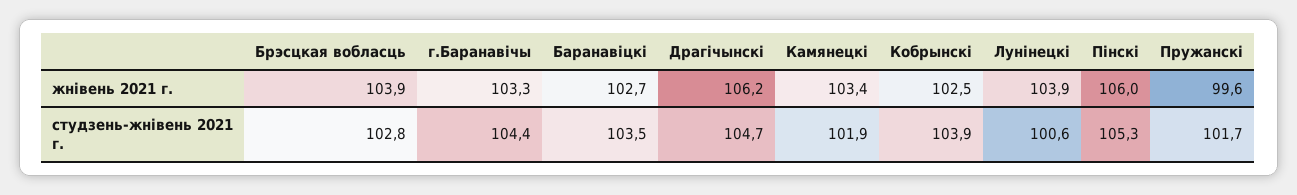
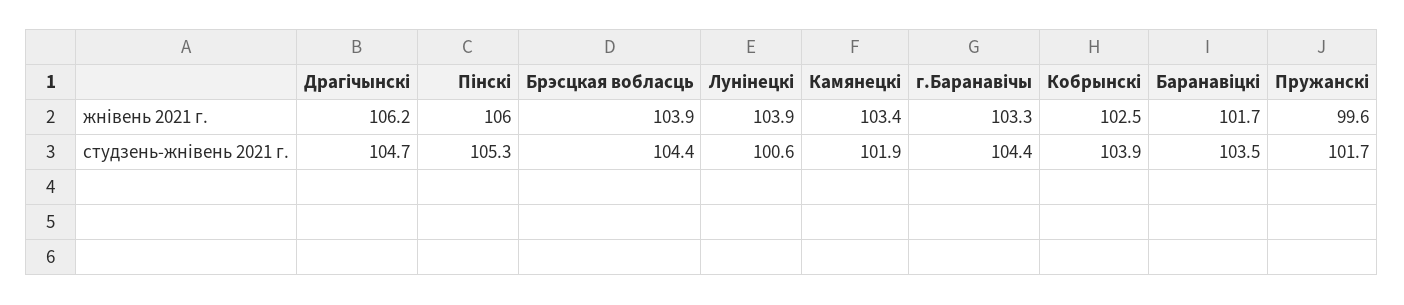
  {
    "Брэсцкая вобласць": {
      "жнiвень 2021 г.": 103.9,
-     "студзень-жнiвень 2021 г.": 102.8
+     "студзень-жнiвень 2021 г.": 104.4
    },
    "г.Баранавічы": {
      "жнiвень 2021 г.": 103.3,
      "студзень-жнiвень 2021 г.": 104.4
    },
    "Баранавіцкі": {
-     "жнiвень 2021 г.": 102.7,
+     "жнiвень 2021 г.": 101.7,
      "студзень-жнiвень 2021 г.": 103.5
    },
    "Драгічынскі": {
      "жнiвень 2021 г.": 106.2,
      "студзень-жнiвень 2021 г.": 104.7
    },
    "Камянецкі": {
      "жнiвень 2021 г.": 103.4,
      "студзень-жнiвень 2021 г.": 101.9
    },
    "Кобрынскі": {
      "жнiвень 2021 г.": 102.5,
      "студзень-жнiвень 2021 г.": 103.9
    },
    "Лунінецкі": {
      "жнiвень 2021 г.": 103.9,
      "студзень-жнiвень 2021 г.": 100.6
    },
    "Пінскі": {
      "жнiвень 2021 г.": 106,
      "студзень-жнiвень 2021 г.": 105.3
    },
    "Пружанскі": {
      "жнiвень 2021 г.": 99.6,
      "студзень-жнiвень 2021 г.": 101.7
    }
  }

